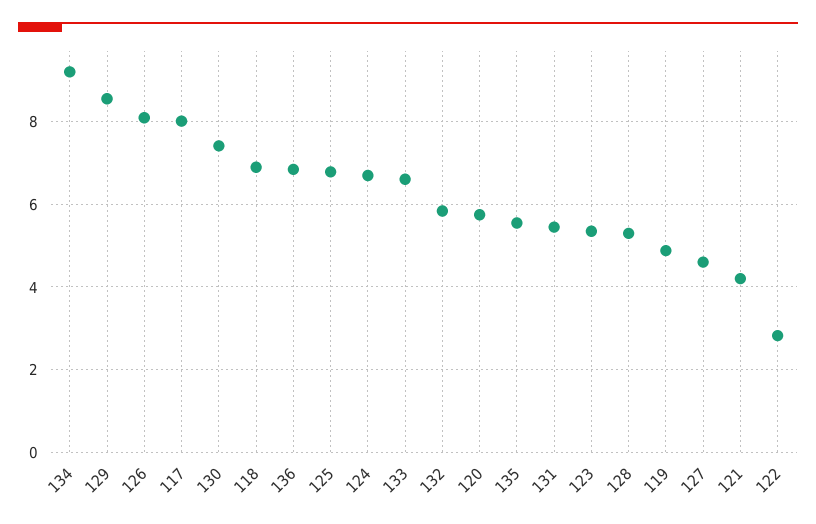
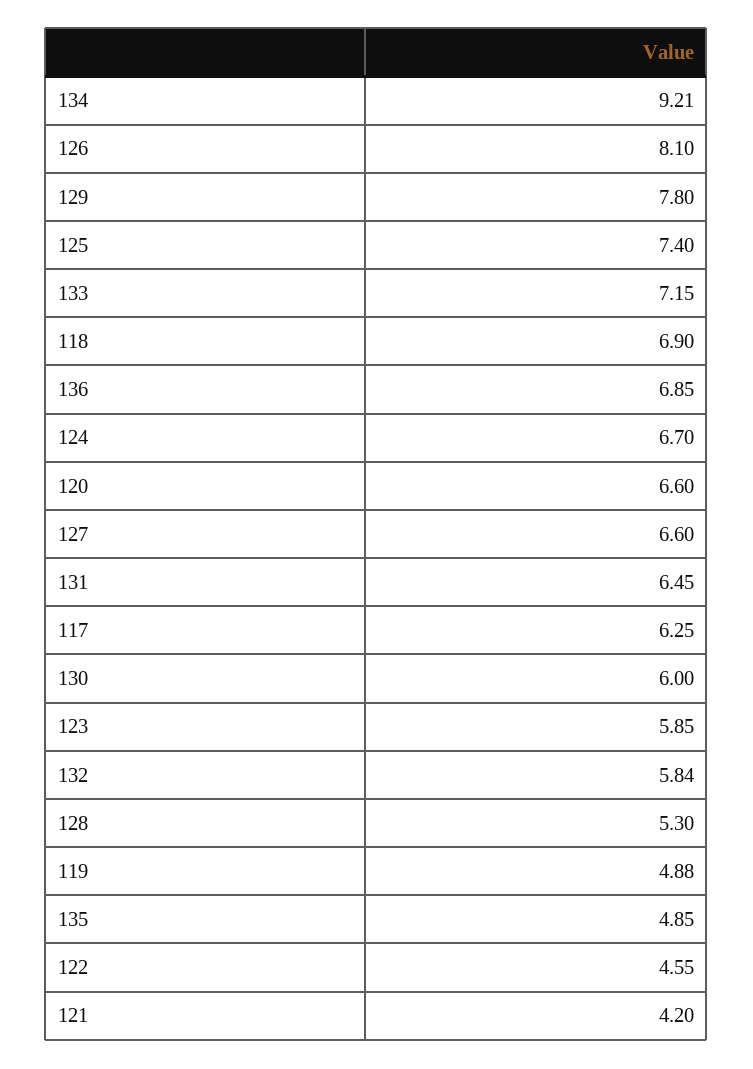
  {
    "134": 9.21,
-   "129": 8.6,
+   "129": 7.8,
    "126": 8.1,
-   "117": 8,
+   "117": 6.25,
-   "130": 7.4,
+   "130": 6,
    "118": 6.9,
    "136": 6.85,
-   "125": 6.8,
+   "125": 7.4,
    "124": 6.7,
-   "133": 6.6,
+   "133": 7.15,
    "132": 5.84,
-   "120": 5.8,
+   "120": 6.6,
-   "135": 5.6,
+   "135": 4.85,
-   "131": 5.4,
+   "131": 6.45,
-   "123": 5.4,
+   "123": 5.85,
    "128": 5.3,
    "119": 4.88,
-   "127": 4.6,
+   "127": 6.6,
    "121": 4.2,
-   "122": 2.8
+   "122": 4.55
  }

